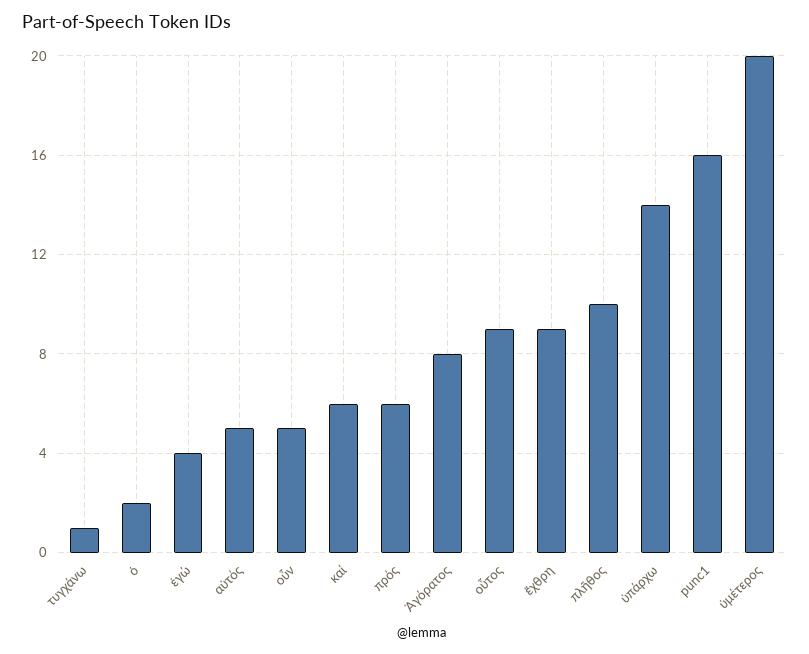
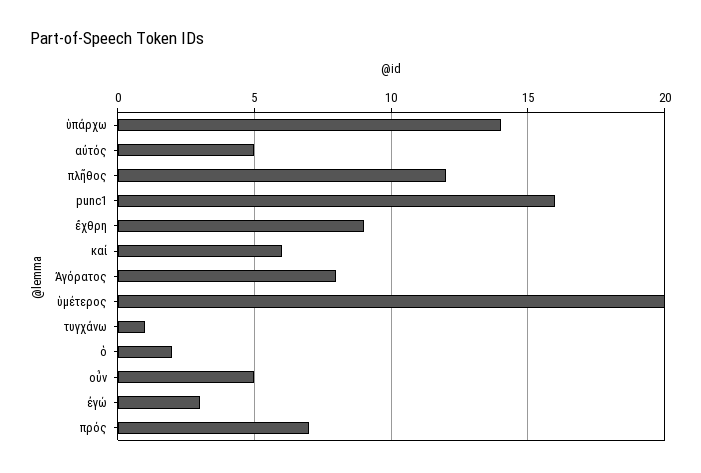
  {
    "τυγχάνω": 1,
    "ὁ": 2,
-   "ἐγώ": 4,
+   "ἐγώ": 3,
    "αὐτός": 5,
    "οὖν": 5,
    "καί": 6,
-   "πρός": 6,
+   "πρός": 7,
    "Ἀγόρατος": 8,
-   "οὗτος": 9,
    "ἔχθρη": 9,
-   "πλῆθος": 10,
+   "πλῆθος": 12,
    "ὑπάρχω": 14,
    "punc1": 16,
    "ὑμέτερος": 20
  }

